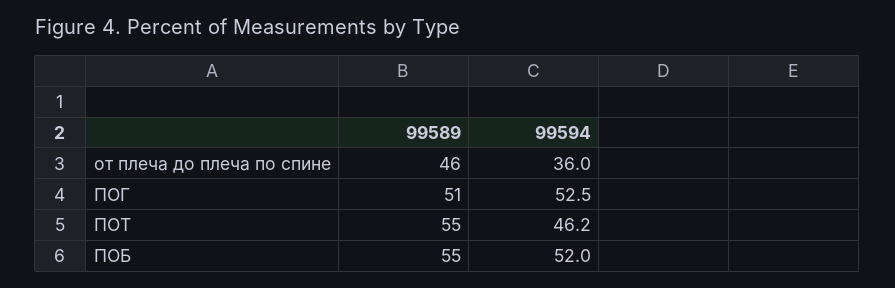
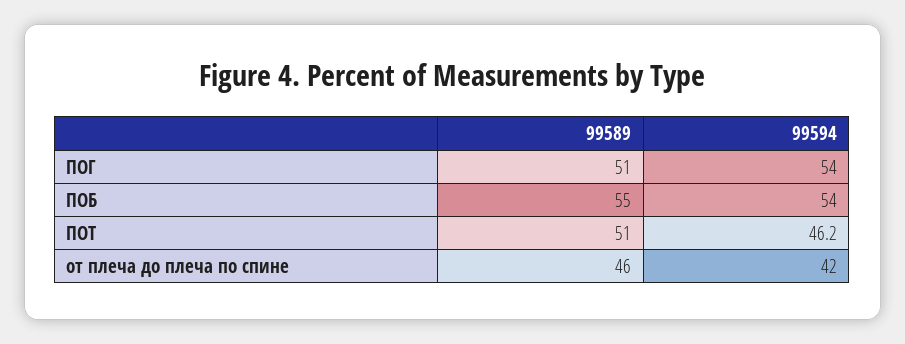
  {
    "99589": {
      "от плеча до плеча по спине": 46,
      "ПОГ": 51,
-     "ПОТ": 55,
+     "ПОТ": 51,
      "ПОБ": 55
    },
    "99594": {
-     "от плеча до плеча по спине": 36,
+     "от плеча до плеча по спине": 42,
-     "ПОГ": 52.5,
+     "ПОГ": 54,
      "ПОТ": 46.2,
-     "ПОБ": 52
+     "ПОБ": 54
    }
  }

